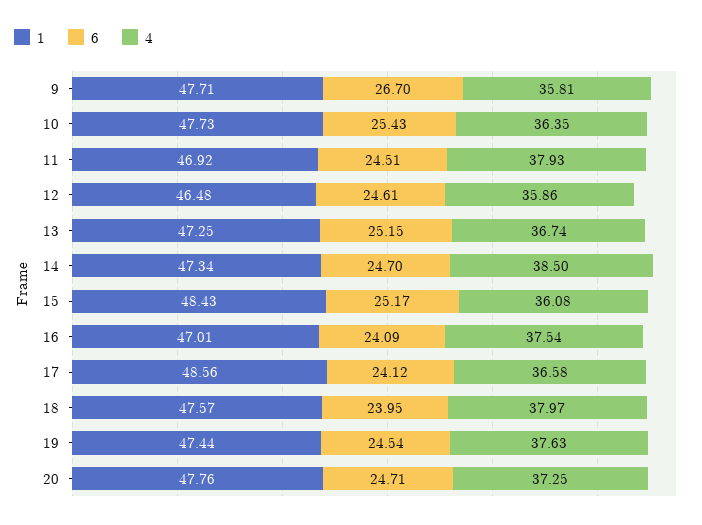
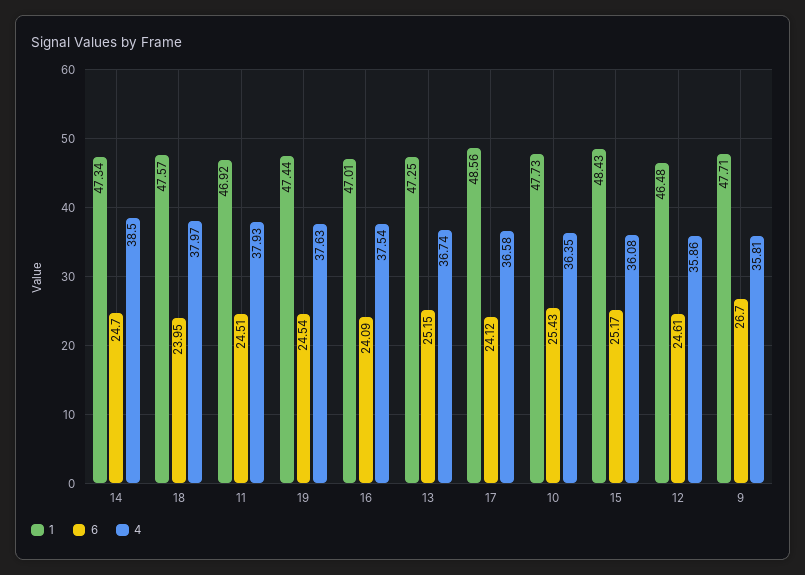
  {
    "1": {
      "9": 47.71,
      "10": 47.73,
      "11": 46.92,
      "12": 46.48,
      "13": 47.25,
      "14": 47.34,
      "15": 48.43,
      "16": 47.01,
      "17": 48.56,
      "18": 47.57,
-     "19": 47.44,
+     "19": 47.44
-     "20": 47.76
    },
    "6": {
      "9": 26.7,
      "10": 25.43,
      "11": 24.51,
      "12": 24.61,
      "13": 25.15,
      "14": 24.7,
      "15": 25.17,
      "16": 24.09,
      "17": 24.12,
      "18": 23.95,
-     "19": 24.54,
+     "19": 24.54
-     "20": 24.71
    },
    "4": {
      "9": 35.81,
      "10": 36.35,
      "11": 37.93,
      "12": 35.86,
      "13": 36.74,
      "14": 38.5,
      "15": 36.08,
      "16": 37.54,
      "17": 36.58,
      "18": 37.97,
-     "19": 37.63,
+     "19": 37.63
-     "20": 37.25
    }
  }

